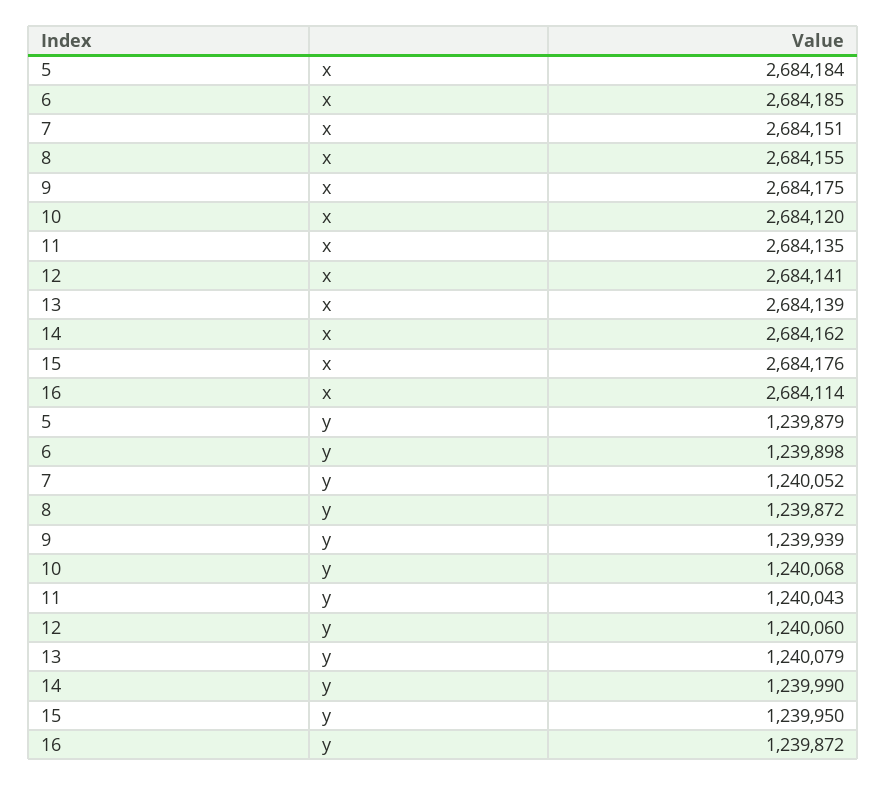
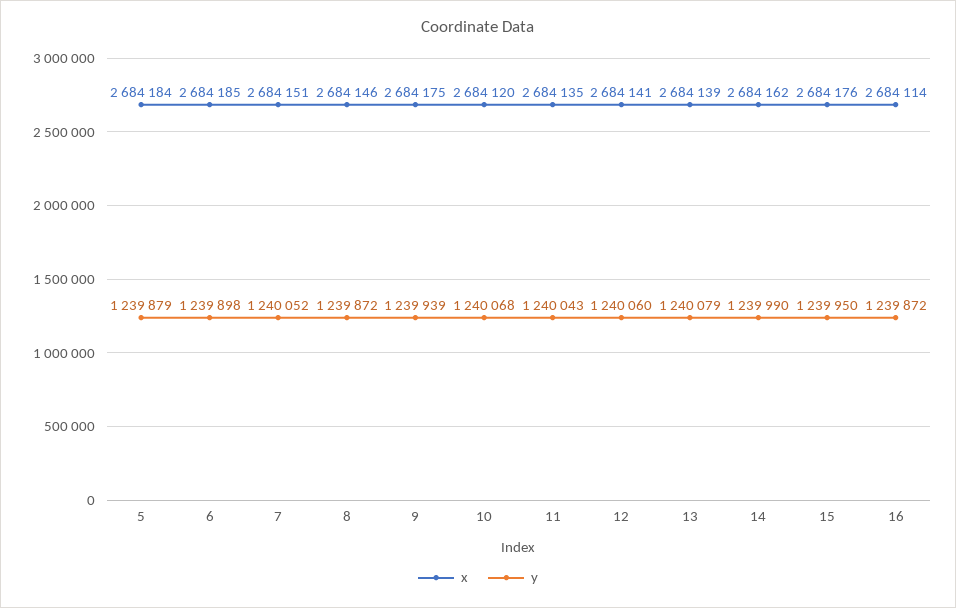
  {
    "x": {
      "5": 2684184,
      "6": 2684185,
      "7": 2684151,
-     "8": 2684155,
+     "8": 2684146,
      "9": 2684175,
      "10": 2684120,
      "11": 2684135,
      "12": 2684141,
      "13": 2684139,
      "14": 2684162,
      "15": 2684176,
      "16": 2684114
    },
    "y": {
      "5": 1239879,
      "6": 1239898,
      "7": 1240052,
      "8": 1239872,
      "9": 1239939,
      "10": 1240068,
      "11": 1240043,
      "12": 1240060,
      "13": 1240079,
      "14": 1239990,
      "15": 1239950,
      "16": 1239872
    }
  }

